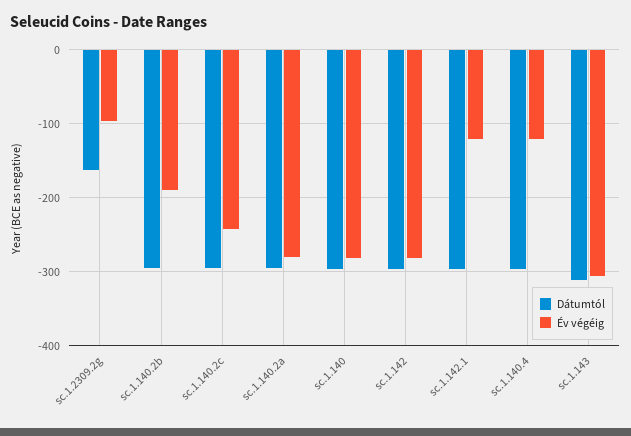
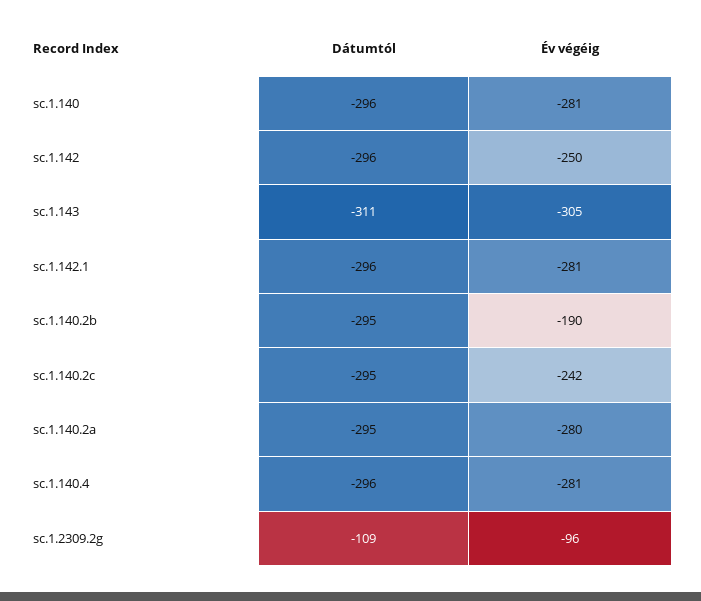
  {
    "Dátumtól": {
-     "sc.1.2309.2g": -160,
+     "sc.1.2309.2g": -109,
      "sc.1.140.2b": -295,
      "sc.1.140.2c": -295,
      "sc.1.140.2a": -295,
      "sc.1.140": -296,
      "sc.1.142": -296,
      "sc.1.142.1": -296,
      "sc.1.140.4": -296,
      "sc.1.143": -311
    },
    "Év végéig": {
      "sc.1.2309.2g": -96,
      "sc.1.140.2b": -190,
      "sc.1.140.2c": -242,
      "sc.1.140.2a": -280,
      "sc.1.140": -281,
-     "sc.1.142": -280,
+     "sc.1.142": -250,
-     "sc.1.142.1": -120,
+     "sc.1.142.1": -281,
-     "sc.1.140.4": -120,
+     "sc.1.140.4": -281,
      "sc.1.143": -305
    }
  }

